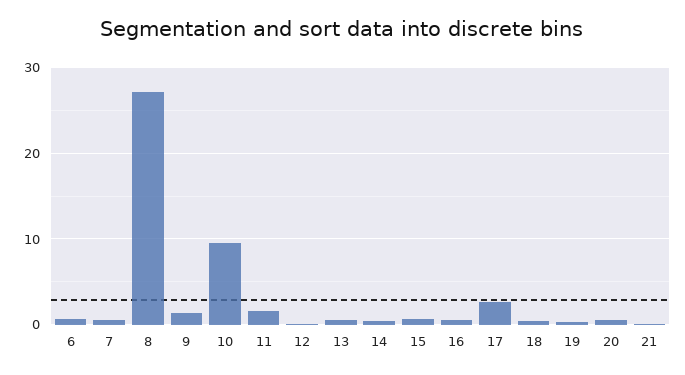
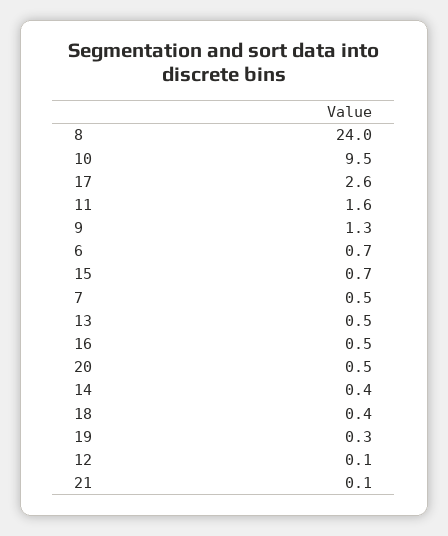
  {
    "6": 0.7,
    "7": 0.5,
-   "8": 27,
+   "8": 24,
    "9": 1.3,
    "10": 9.5,
    "11": 1.6,
    "12": 0.1,
    "13": 0.5,
    "14": 0.4,
    "15": 0.7,
    "16": 0.5,
    "17": 2.6,
    "18": 0.4,
    "19": 0.3,
    "20": 0.5,
    "21": 0.1
  }

